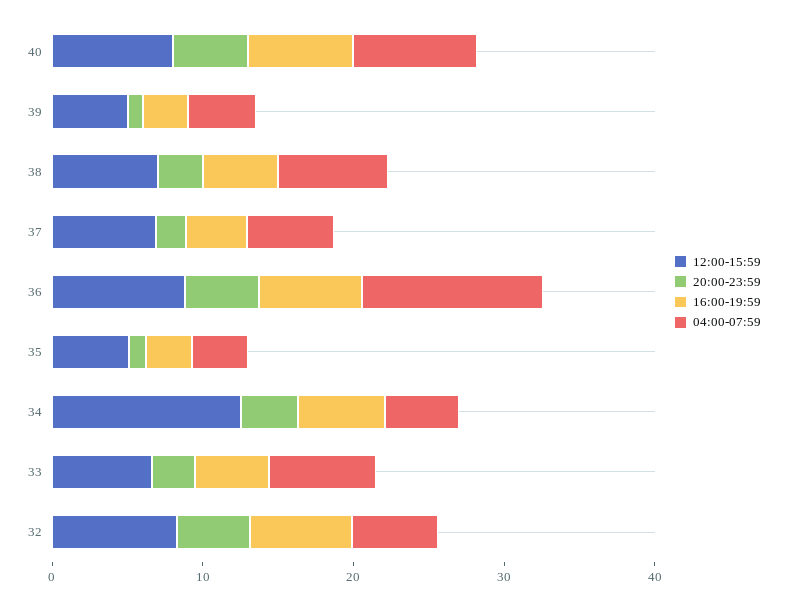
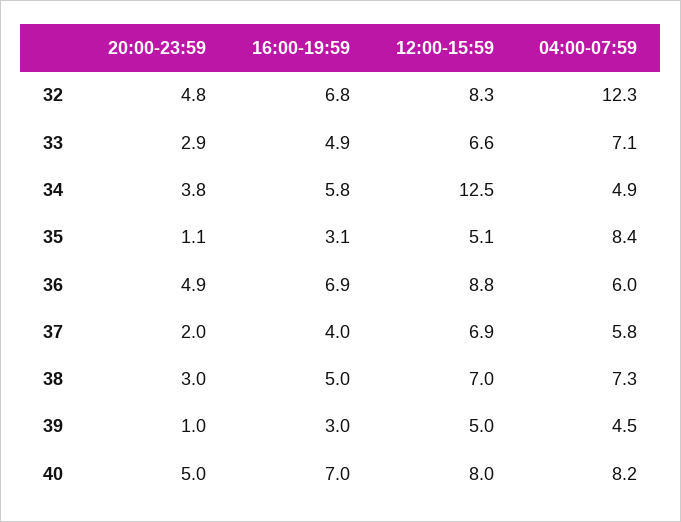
  {
    "12:00-15:59": {
      "40": 8,
      "39": 5,
      "38": 7,
      "37": 6.9,
      "36": 8.8,
      "35": 5.1,
      "34": 12.5,
      "33": 6.6,
      "32": 8.3
    },
    "20:00-23:59": {
      "40": 5,
      "39": 1,
      "38": 3,
      "37": 2,
      "36": 4.9,
      "35": 1.1,
      "34": 3.8,
      "33": 2.9,
      "32": 4.8
    },
    "16:00-19:59": {
      "40": 7,
      "39": 3,
      "38": 5,
      "37": 4,
      "36": 6.9,
      "35": 3.1,
      "34": 5.8,
      "33": 4.9,
      "32": 6.8
    },
    "04:00-07:59": {
      "40": 8.2,
      "39": 4.5,
      "38": 7.3,
      "37": 5.8,
-     "36": 12,
+     "36": 6,
-     "35": 4,
+     "35": 8.4,
      "34": 4.9,
      "33": 7.1,
-     "32": 6
+     "32": 12.3
    }
  }

